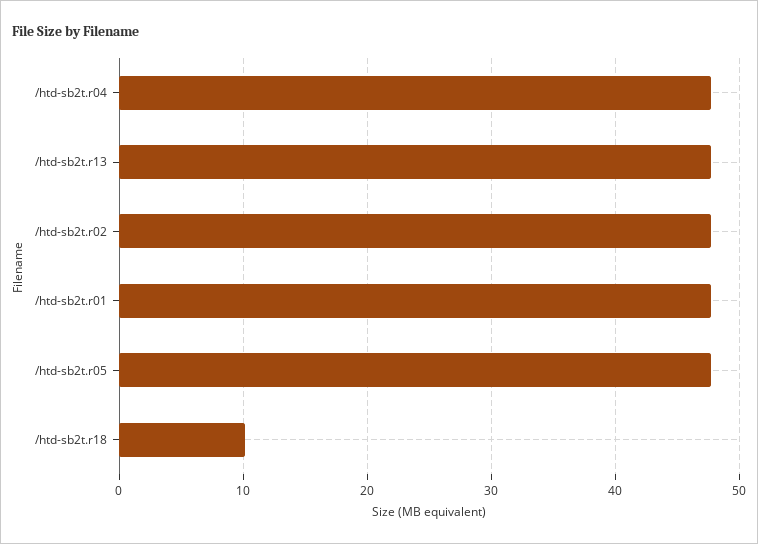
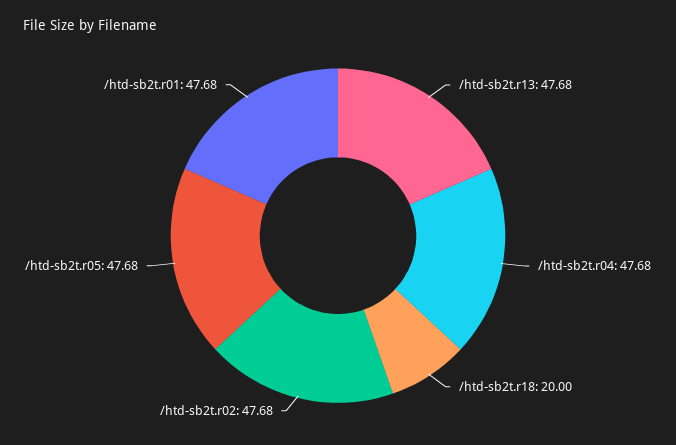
  {
    "/htd-sb2t.r04": 47.68,
    "/htd-sb2t.r13": 47.68,
    "/htd-sb2t.r02": 47.68,
    "/htd-sb2t.r01": 47.68,
    "/htd-sb2t.r05": 47.68,
-   "/htd-sb2t.r18": 10
+   "/htd-sb2t.r18": 20
  }

